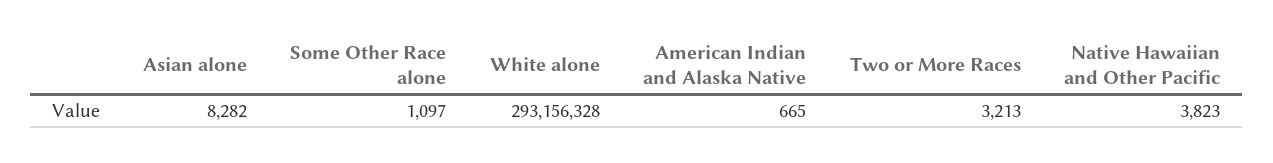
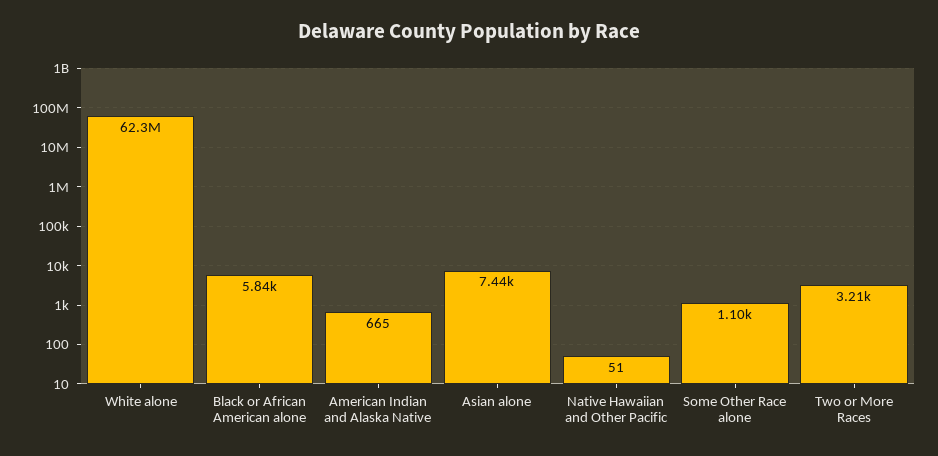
  {
-   "Asian alone": 8282,
+   "Asian alone": 7440,
    "Some Other Race alone": 1097,
-   "White alone": 293156328,
+   "White alone": 62300000,
    "American Indian and Alaska Native": 665,
    "Two or More Races": 3213,
-   "Native Hawaiian and Other Pacific": 3823
+   "Native Hawaiian and Other Pacific": 51,
+   "Black or African American alone": 5840
  }

